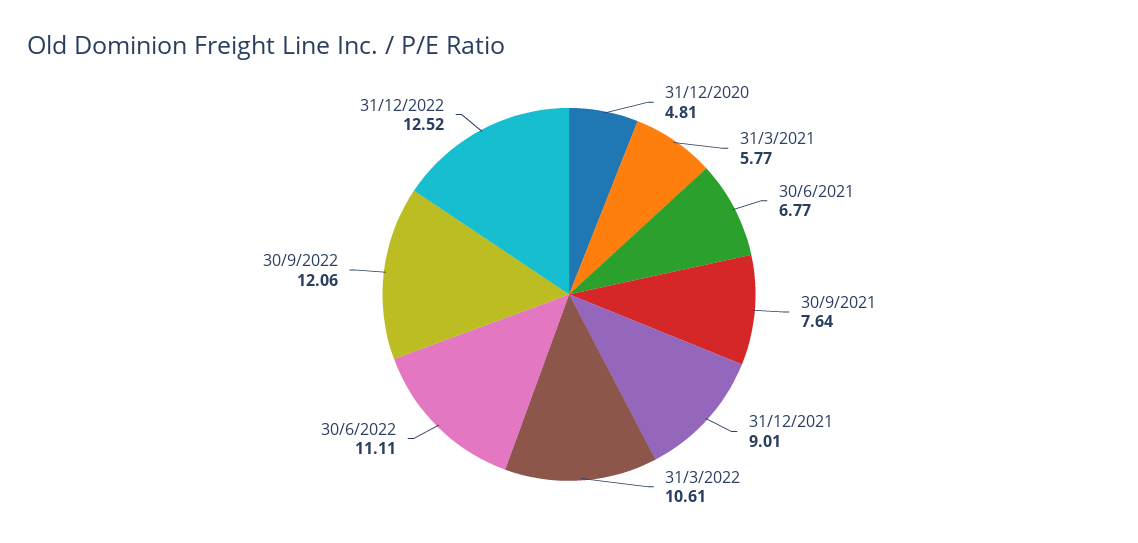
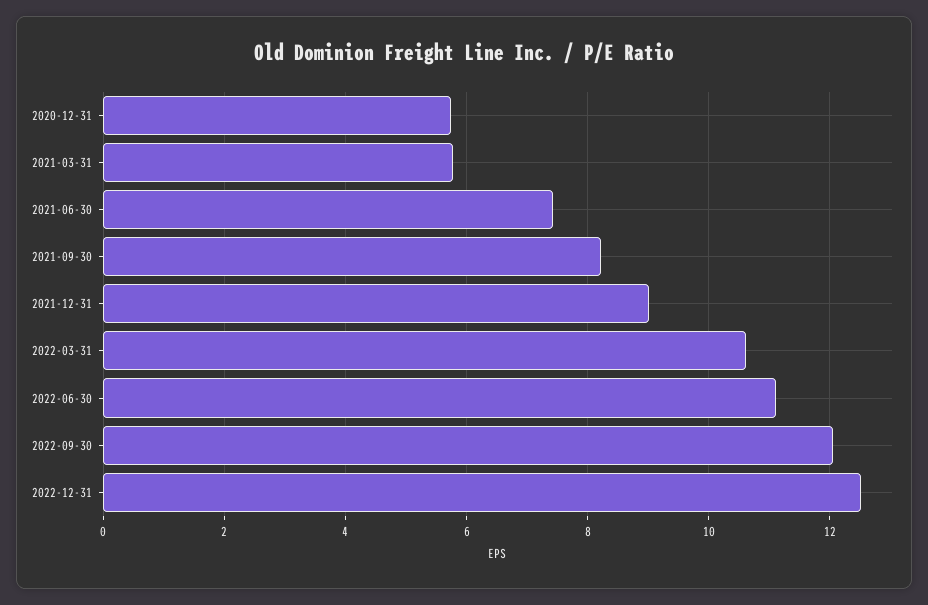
  {
-   "31/12/2020": 4.81,
+   "31/12/2020": 5.8,
    "31/3/2021": 5.77,
-   "30/6/2021": 6.77,
+   "30/6/2021": 7.4,
-   "30/9/2021": 7.64,
+   "30/9/2021": 8.2,
    "31/12/2021": 9.01,
    "31/3/2022": 10.61,
    "30/6/2022": 11.11,
    "30/9/2022": 12.06,
    "31/12/2022": 12.52
  }

